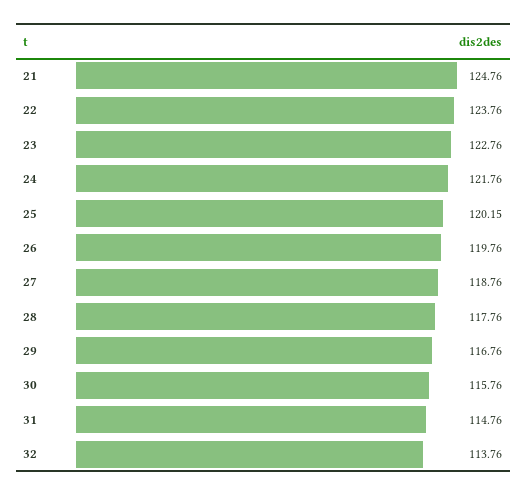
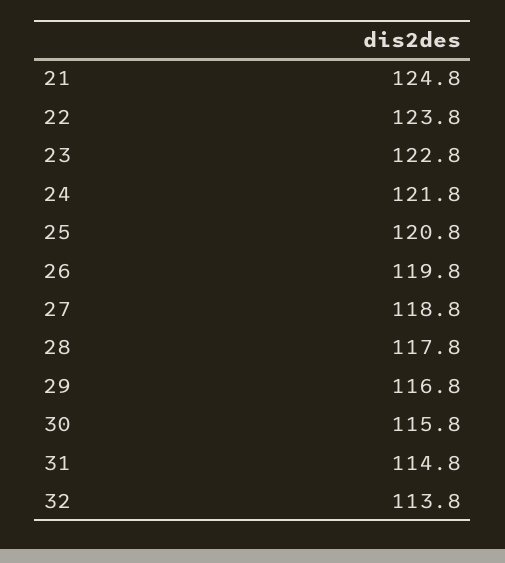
  {
    "21": 124.76,
    "22": 123.76,
    "23": 122.76,
    "24": 121.76,
-   "25": 120.15,
+   "25": 120.8,
    "26": 119.76,
    "27": 118.76,
    "28": 117.76,
    "29": 116.76,
    "30": 115.76,
    "31": 114.76,
    "32": 113.76
  }

